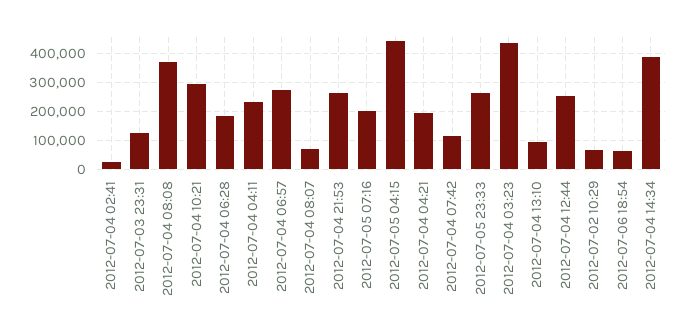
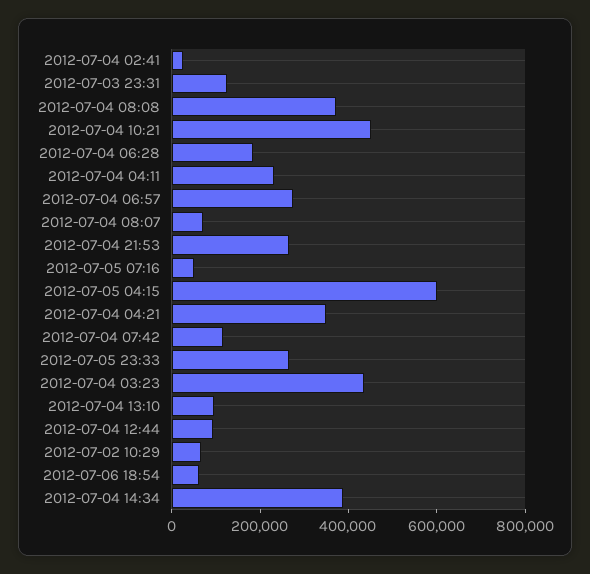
  {
    "2012-07-04 02:41": 25000,
    "2012-07-03 23:31": 125000,
    "2012-07-04 08:08": 375000,
-   "2012-07-04 10:21": 300000,
+   "2012-07-04 10:21": 450000,
    "2012-07-04 06:28": 175000,
    "2012-07-04 04:11": 225000,
    "2012-07-04 06:57": 275000,
    "2012-07-04 08:07": 75000,
    "2012-07-04 21:53": 275000,
-   "2012-07-05 07:16": 200000,
+   "2012-07-05 07:16": 50000,
-   "2012-07-05 04:15": 450000,
+   "2012-07-05 04:15": 600000,
-   "2012-07-04 04:21": 200000,
+   "2012-07-04 04:21": 350000,
    "2012-07-04 07:42": 125000,
    "2012-07-05 23:33": 275000,
    "2012-07-04 03:23": 425000,
    "2012-07-04 13:10": 100000,
-   "2012-07-04 12:44": 250000,
+   "2012-07-04 12:44": 100000,
    "2012-07-02 10:29": 75000,
    "2012-07-06 18:54": 50000,
    "2012-07-04 14:34": 375000
  }

